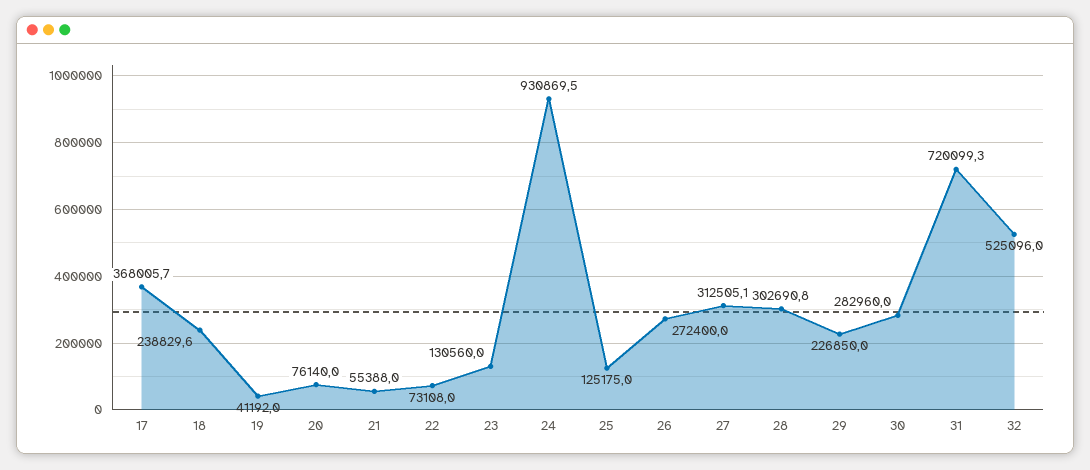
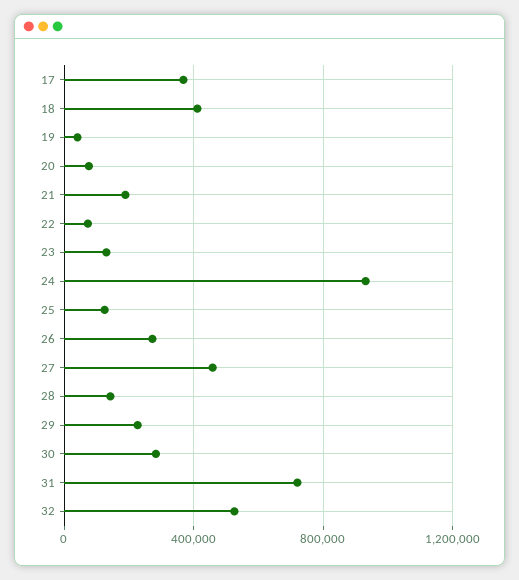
  {
    "17": 368005.7,
-   "18": 238829.6,
+   "18": 400000,
    "19": 41192,
    "20": 76140,
-   "21": 55388,
+   "21": 200000,
    "22": 73108,
    "23": 130560,
    "24": 930869.5,
    "25": 125175,
    "26": 272400,
-   "27": 312505.1,
+   "27": 450000,
-   "28": 302690.8,
+   "28": 150000,
    "29": 226850,
    "30": 282960,
    "31": 720099.3,
    "32": 525096
  }

